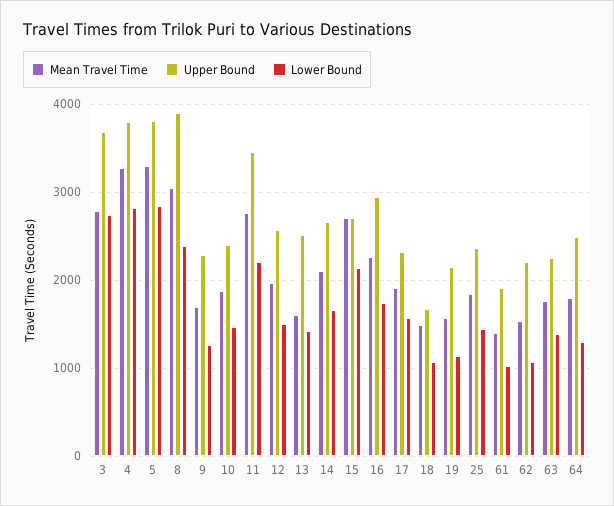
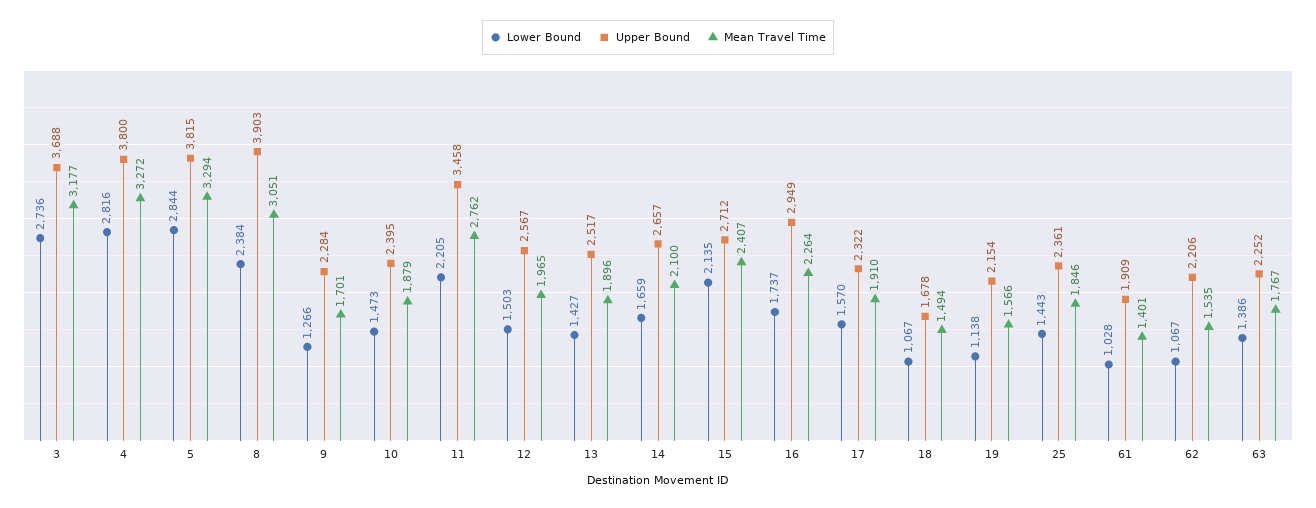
  {
    "Mean Travel Time": {
-     "3": 2800,
+     "3": 3177,
      "4": 3272,
      "5": 3294,
      "8": 3051,
      "9": 1701,
      "10": 1879,
      "11": 2762,
      "12": 1965,
-     "13": 1600,
+     "13": 1896,
      "14": 2100,
-     "15": 2700,
+     "15": 2407,
      "16": 2264,
      "17": 1910,
      "18": 1494,
      "19": 1566,
      "25": 1846,
      "61": 1401,
      "62": 1535,
-     "63": 1767,
+     "63": 1767
-     "64": 1800
    },
    "Upper Bound": {
      "3": 3688,
      "4": 3800,
      "5": 3815,
      "8": 3903,
      "9": 2284,
      "10": 2395,
      "11": 3458,
      "12": 2567,
      "13": 2517,
      "14": 2657,
      "15": 2712,
      "16": 2949,
      "17": 2322,
      "18": 1678,
      "19": 2154,
      "25": 2361,
      "61": 1909,
      "62": 2206,
-     "63": 2252,
+     "63": 2252
-     "64": 2500
    },
    "Lower Bound": {
      "3": 2736,
      "4": 2816,
      "5": 2844,
      "8": 2384,
      "9": 1266,
      "10": 1473,
      "11": 2205,
      "12": 1503,
      "13": 1427,
      "14": 1659,
      "15": 2135,
      "16": 1737,
      "17": 1570,
      "18": 1067,
      "19": 1138,
      "25": 1443,
      "61": 1028,
      "62": 1067,
-     "63": 1386,
+     "63": 1386
-     "64": 1300
    }
  }

